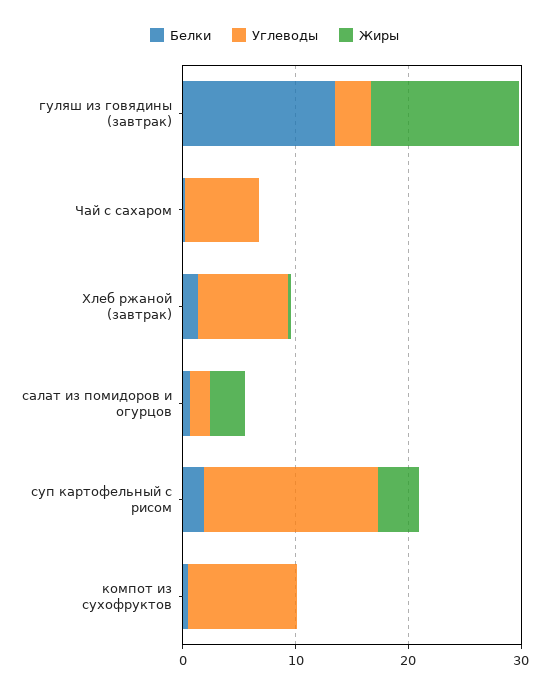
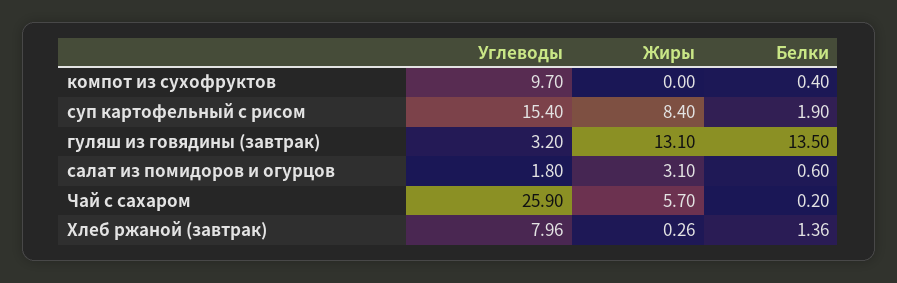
  {
    "Белки": {
      "гуляш из говядины (завтрак)": 13.5,
      "Чай с сахаром": 0.2,
      "Хлеб ржаной (завтрак)": 1.36,
      "салат из помидоров и огурцов": 0.6,
      "суп картофельный с рисом": 1.9,
      "компот из сухофруктов": 0.4
    },
    "Углеводы": {
      "гуляш из говядины (завтрак)": 3.2,
-     "Чай с сахаром": 6,
+     "Чай с сахаром": 25.9,
      "Хлеб ржаной (завтрак)": 7.96,
      "салат из помидоров и огурцов": 1.8,
      "суп картофельный с рисом": 15.4,
      "компот из сухофруктов": 9.7
    },
    "Жиры": {
      "гуляш из говядины (завтрак)": 13.1,
-     "Чай с сахаром": 0,
+     "Чай с сахаром": 5.7,
      "Хлеб ржаной (завтрак)": 0.26,
      "салат из помидоров и огурцов": 3.1,
-     "суп картофельный с рисом": 4,
+     "суп картофельный с рисом": 8.4,
      "компот из сухофруктов": 0
    }
  }

